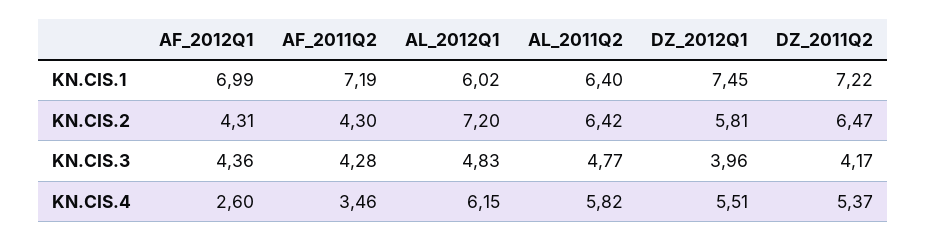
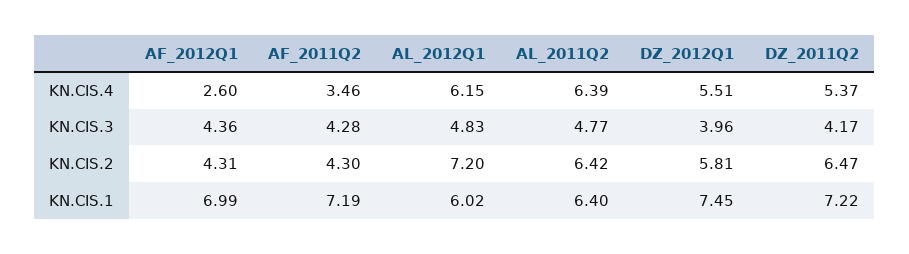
  {
    "AF_2012Q1": {
      "KN.CIS.1": 6.99,
      "KN.CIS.2": 4.31,
      "KN.CIS.3": 4.36,
      "KN.CIS.4": 2.6
    },
    "AF_2011Q2": {
      "KN.CIS.1": 7.19,
      "KN.CIS.2": 4.3,
      "KN.CIS.3": 4.28,
      "KN.CIS.4": 3.46
    },
    "AL_2012Q1": {
      "KN.CIS.1": 6.02,
      "KN.CIS.2": 7.2,
      "KN.CIS.3": 4.83,
      "KN.CIS.4": 6.15
    },
    "AL_2011Q2": {
      "KN.CIS.1": 6.4,
      "KN.CIS.2": 6.42,
      "KN.CIS.3": 4.77,
-     "KN.CIS.4": 5.82
+     "KN.CIS.4": 6.39
    },
    "DZ_2012Q1": {
      "KN.CIS.1": 7.45,
      "KN.CIS.2": 5.81,
      "KN.CIS.3": 3.96,
      "KN.CIS.4": 5.51
    },
    "DZ_2011Q2": {
      "KN.CIS.1": 7.22,
      "KN.CIS.2": 6.47,
      "KN.CIS.3": 4.17,
      "KN.CIS.4": 5.37
    }
  }

